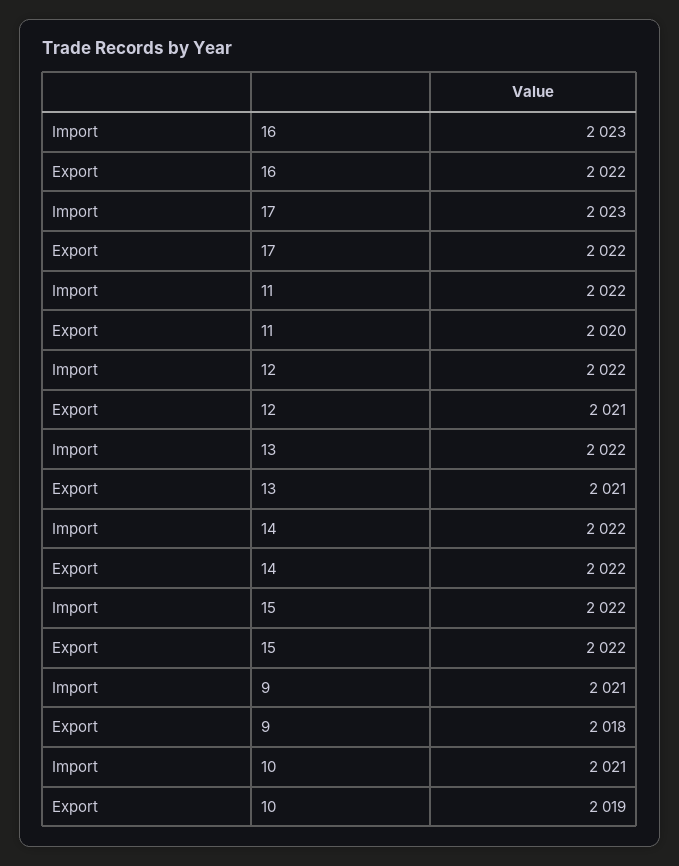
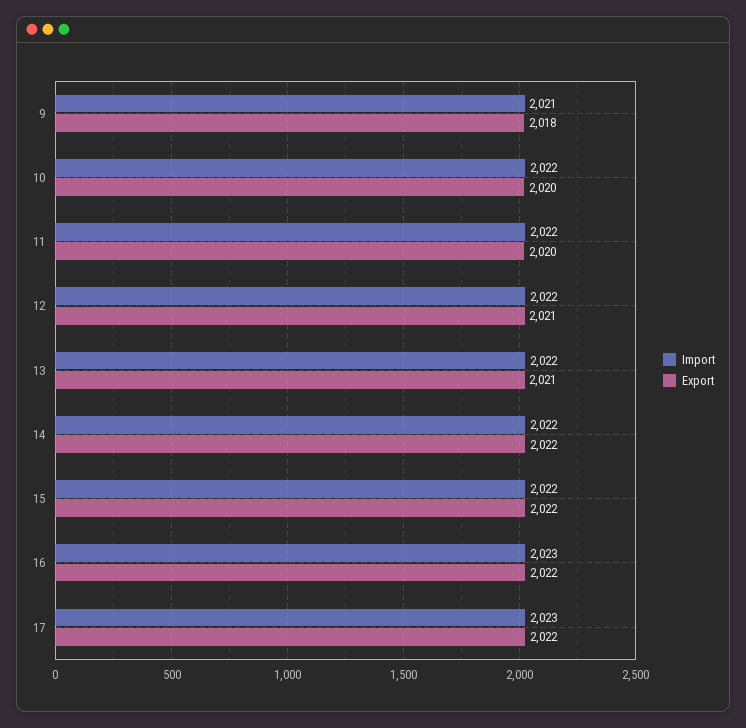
  {
    "Import": {
      "16": 2023,
      "17": 2023,
      "11": 2022,
      "12": 2022,
      "13": 2022,
      "14": 2022,
      "15": 2022,
      "9": 2021,
-     "10": 2021
+     "10": 2022
    },
    "Export": {
      "16": 2022,
      "17": 2022,
      "11": 2020,
      "12": 2021,
      "13": 2021,
      "14": 2022,
      "15": 2022,
      "9": 2018,
-     "10": 2019
+     "10": 2020
    }
  }

